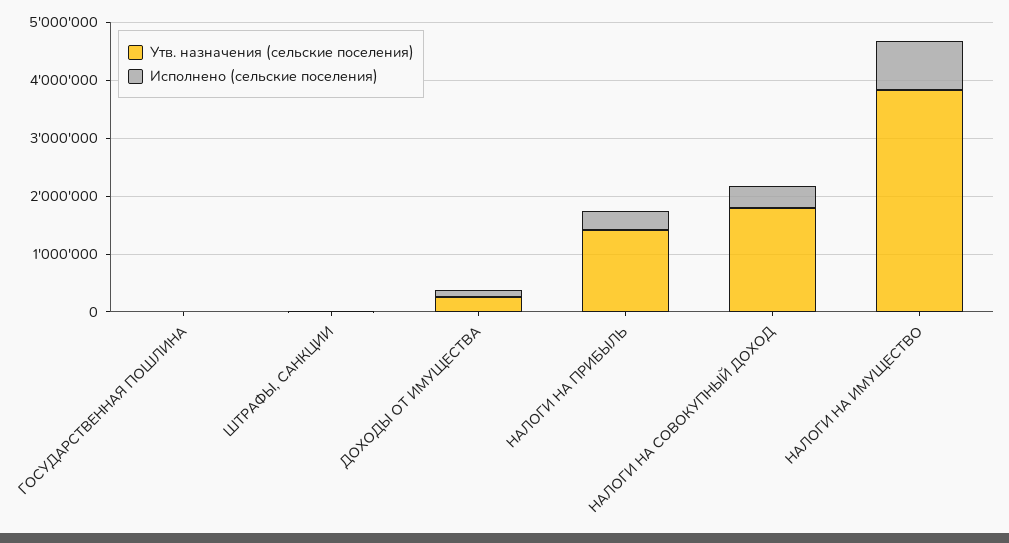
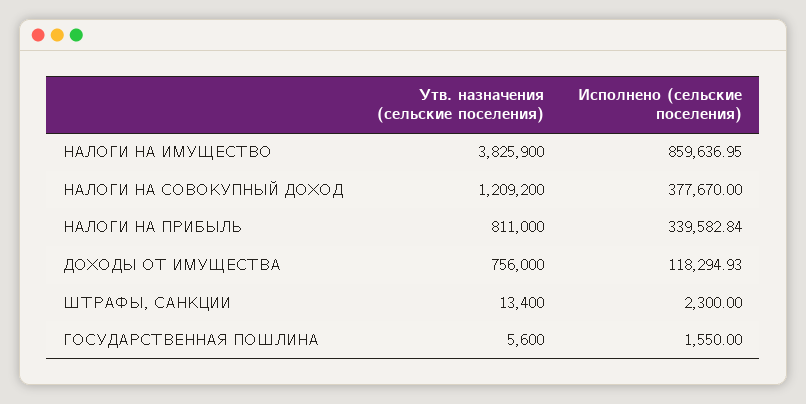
  {
    "Утв. назначения (сельские поселения)": {
      "ГОСУДАРСТВЕННАЯ ПОШЛИНА": 5600,
      "ШТРАФЫ, САНКЦИИ": 13400,
-     "ДОХОДЫ ОТ ИМУЩЕСТВА": 200000,
+     "ДОХОДЫ ОТ ИМУЩЕСТВА": 756000,
-     "НАЛОГИ НА ПРИБЫЛЬ": 1400000,
+     "НАЛОГИ НА ПРИБЫЛЬ": 811000,
-     "НАЛОГИ НА СОВОКУПНЫЙ ДОХОД": 1800000,
+     "НАЛОГИ НА СОВОКУПНЫЙ ДОХОД": 1209200,
      "НАЛОГИ НА ИМУЩЕСТВО": 3825900
    },
    "Исполнено (сельские поселения)": {
      "ГОСУДАРСТВЕННАЯ ПОШЛИНА": 1550,
      "ШТРАФЫ, САНКЦИИ": 2300,
      "ДОХОДЫ ОТ ИМУЩЕСТВА": 118294.93,
      "НАЛОГИ НА ПРИБЫЛЬ": 339582.84,
      "НАЛОГИ НА СОВОКУПНЫЙ ДОХОД": 377670,
      "НАЛОГИ НА ИМУЩЕСТВО": 859636.95
    }
  }

